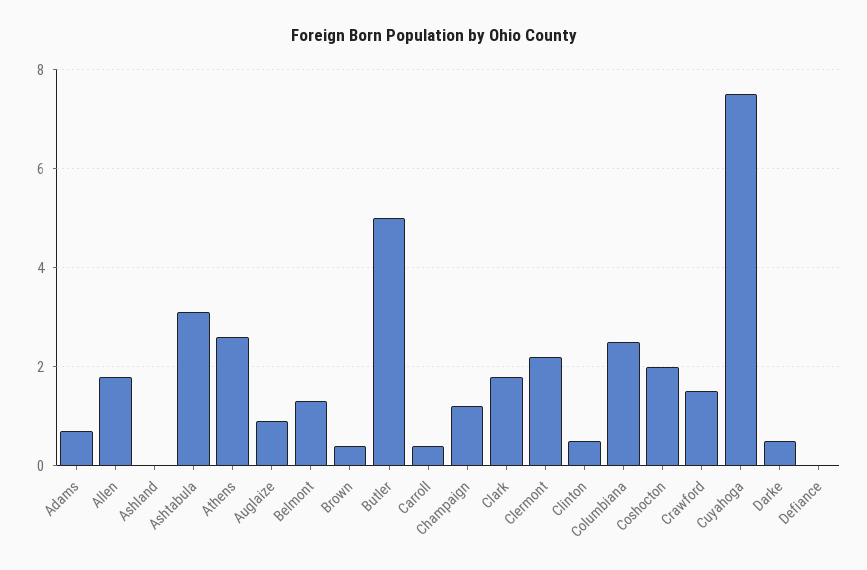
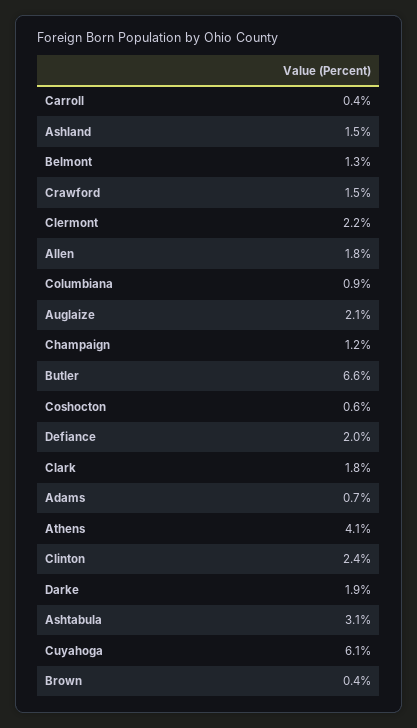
  {
    "Adams": 0.7,
    "Allen": 1.8,
-   "Ashland": 0,
+   "Ashland": 1.5,
    "Ashtabula": 3.1,
-   "Athens": 2.5,
+   "Athens": 4.1,
-   "Auglaize": 1,
+   "Auglaize": 2.1,
    "Belmont": 1.3,
    "Brown": 0.4,
-   "Butler": 5,
+   "Butler": 6.6,
    "Carroll": 0.4,
    "Champaign": 1.2,
    "Clark": 1.8,
    "Clermont": 2.2,
-   "Clinton": 0.5,
+   "Clinton": 2.4,
-   "Columbiana": 2.5,
+   "Columbiana": 0.9,
-   "Coshocton": 2,
+   "Coshocton": 0.6,
    "Crawford": 1.5,
-   "Cuyahoga": 7.5,
+   "Cuyahoga": 6.1,
-   "Darke": 0.5,
+   "Darke": 1.9,
-   "Defiance": 0
+   "Defiance": 2
  }

